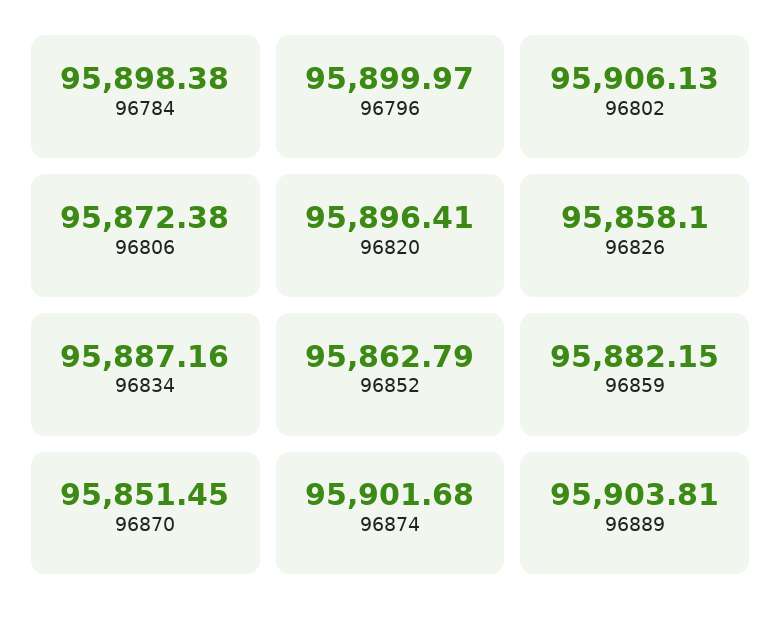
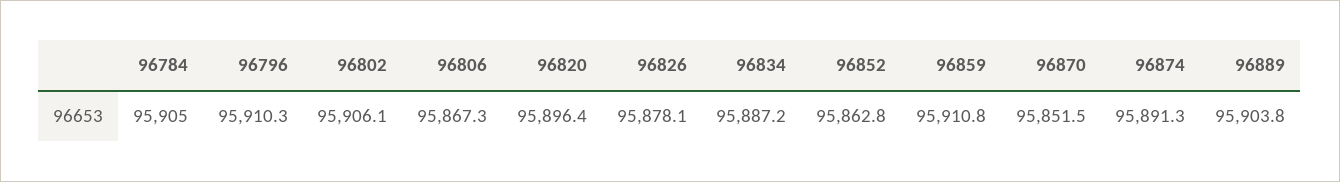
  {
-   "96784": 95898.38,
+   "96784": 95905,
-   "96796": 95899.97,
+   "96796": 95910.3,
    "96802": 95906.13,
-   "96806": 95872.38,
+   "96806": 95867.3,
    "96820": 95896.41,
-   "96826": 95858.1,
+   "96826": 95878.1,
    "96834": 95887.16,
    "96852": 95862.79,
-   "96859": 95882.15,
+   "96859": 95910.8,
    "96870": 95851.45,
-   "96874": 95901.68,
+   "96874": 95891.3,
    "96889": 95903.81
  }

